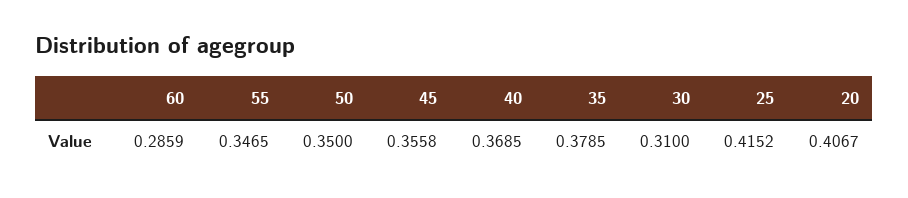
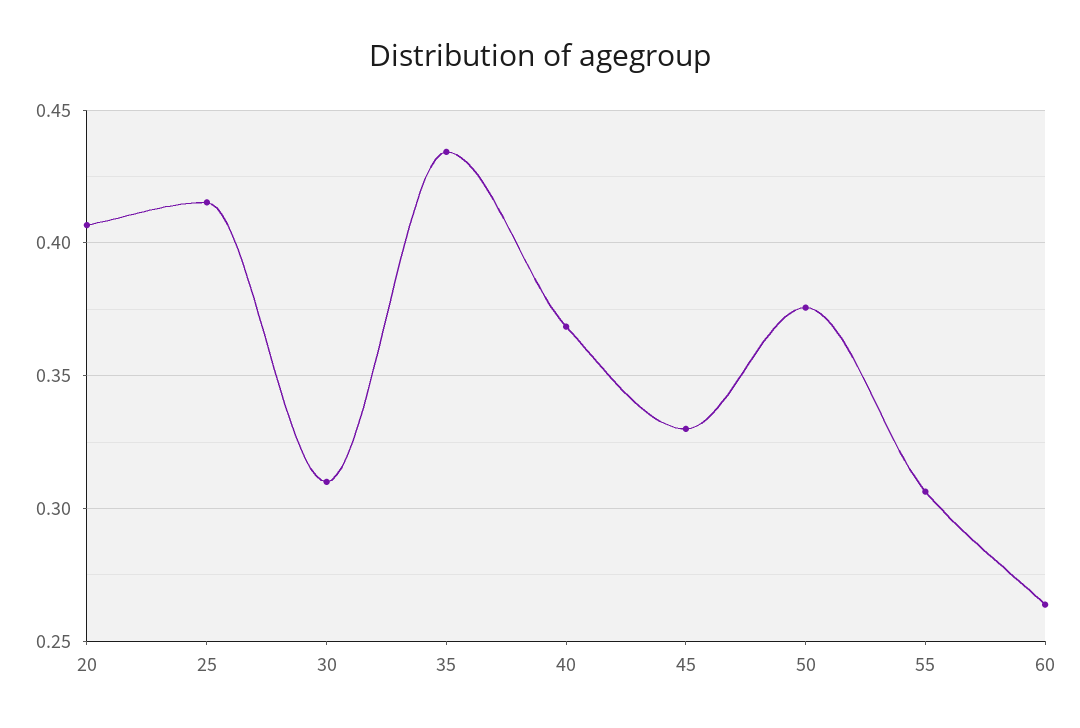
  {
-   "60": 0.2859,
+   "60": 0.265,
-   "55": 0.3465,
+   "55": 0.305,
-   "50": 0.35,
+   "50": 0.375,
-   "45": 0.3558,
+   "45": 0.33,
    "40": 0.3685,
-   "35": 0.3785,
+   "35": 0.435,
    "30": 0.31,
    "25": 0.4152,
    "20": 0.4067
  }

